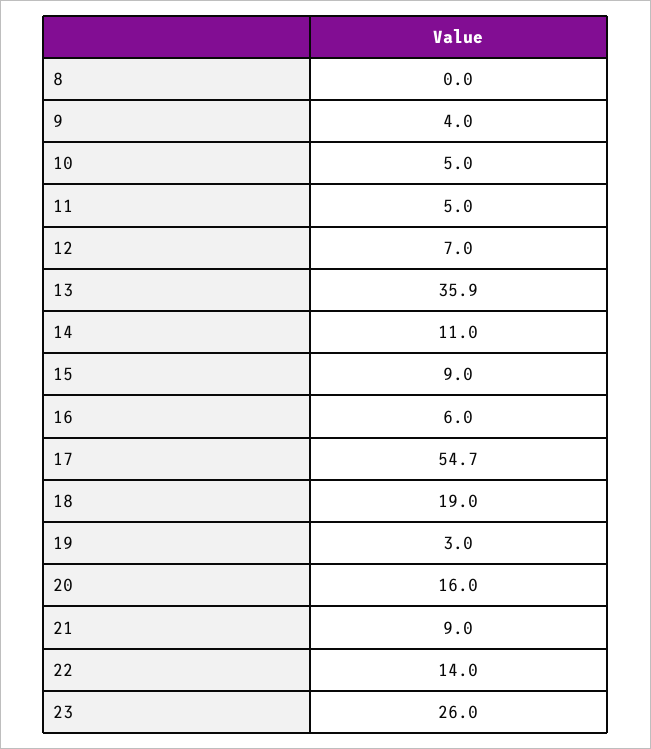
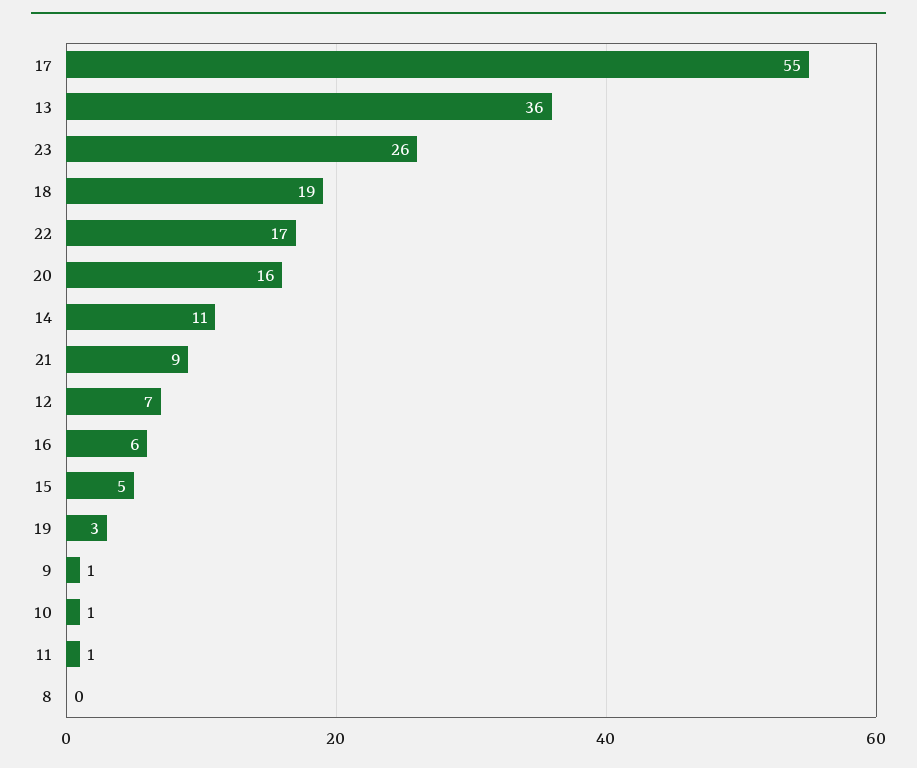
  {
    "8": 0,
-   "9": 4,
+   "9": 1,
-   "10": 5,
+   "10": 1,
-   "11": 5,
+   "11": 1,
    "12": 7,
    "13": 35.9,
    "14": 11,
-   "15": 9,
+   "15": 5,
    "16": 6,
    "17": 54.7,
    "18": 19,
    "19": 3,
    "20": 16,
    "21": 9,
-   "22": 14,
+   "22": 17,
    "23": 26
  }

